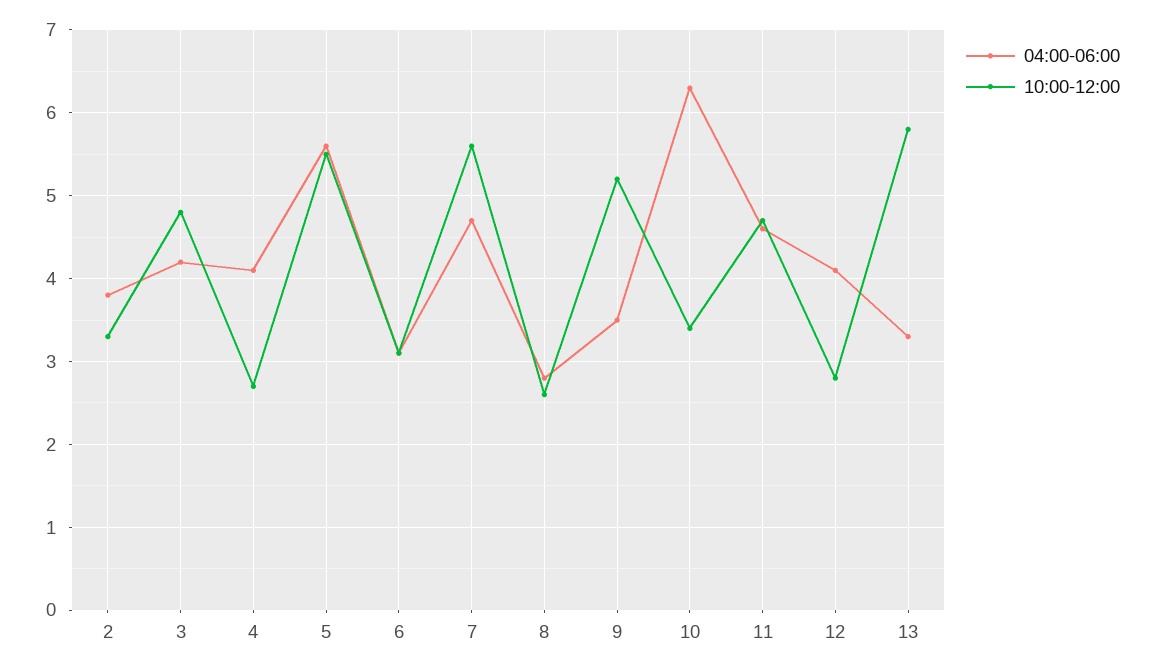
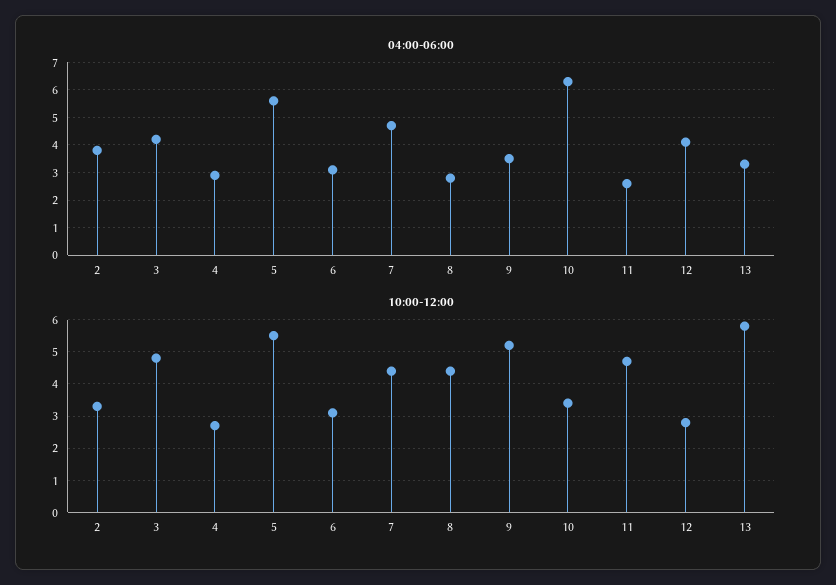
  {
    "04:00-06:00": {
      "2": 3.8,
      "3": 4.2,
-     "4": 4.1,
+     "4": 3,
      "5": 5.6,
      "6": 3.1,
      "7": 4.7,
      "8": 2.8,
      "9": 3.5,
      "10": 6.3,
-     "11": 4.6,
+     "11": 2.5,
      "12": 4.1,
      "13": 3.3
    },
    "10:00-12:00": {
      "2": 3.3,
      "3": 4.8,
      "4": 2.7,
      "5": 5.5,
      "6": 3.1,
-     "7": 5.6,
+     "7": 4.5,
-     "8": 2.6,
+     "8": 4.5,
      "9": 5.2,
      "10": 3.4,
      "11": 4.7,
      "12": 2.8,
      "13": 5.8
    }
  }

